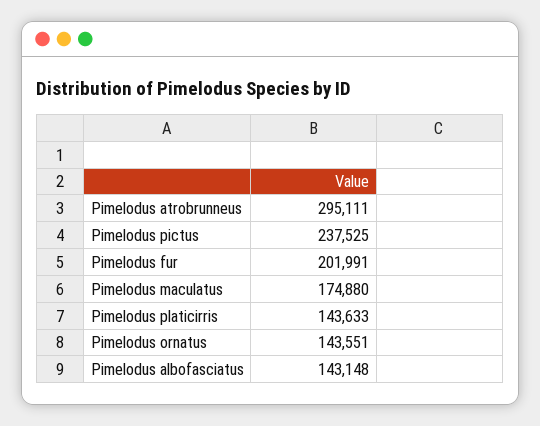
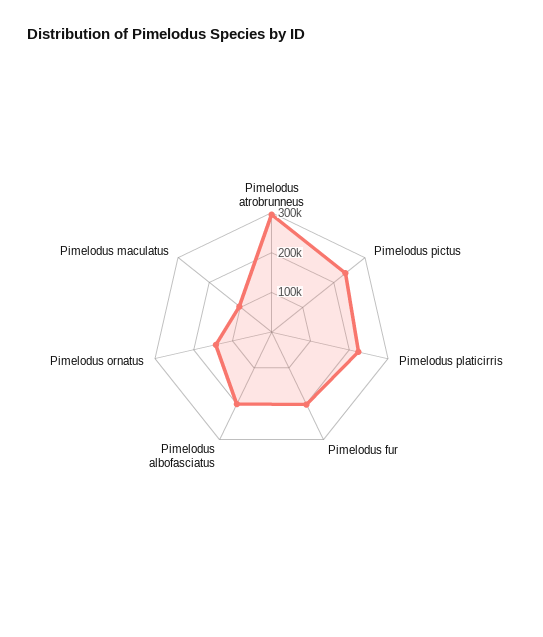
  {
    "Pimelodus atrobrunneus": 295111,
    "Pimelodus pictus": 237525,
    "Pimelodus fur": 201991,
-   "Pimelodus maculatus": 174880,
+   "Pimelodus maculatus": 100000,
-   "Pimelodus platicirris": 143633,
+   "Pimelodus platicirris": 225000,
    "Pimelodus ornatus": 143551,
-   "Pimelodus albofasciatus": 143148
+   "Pimelodus albofasciatus": 200000
  }

